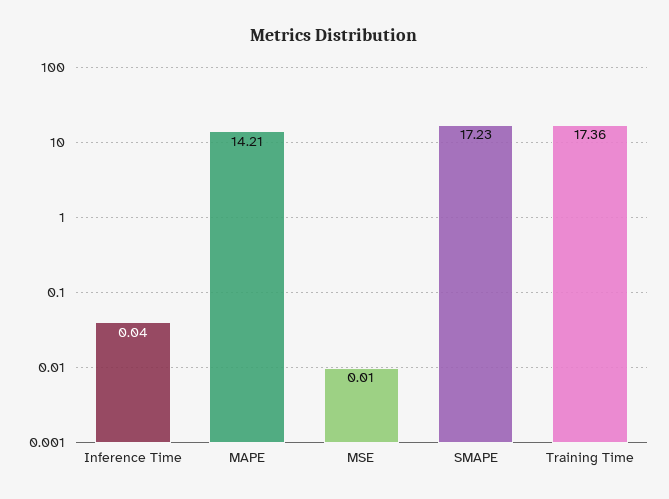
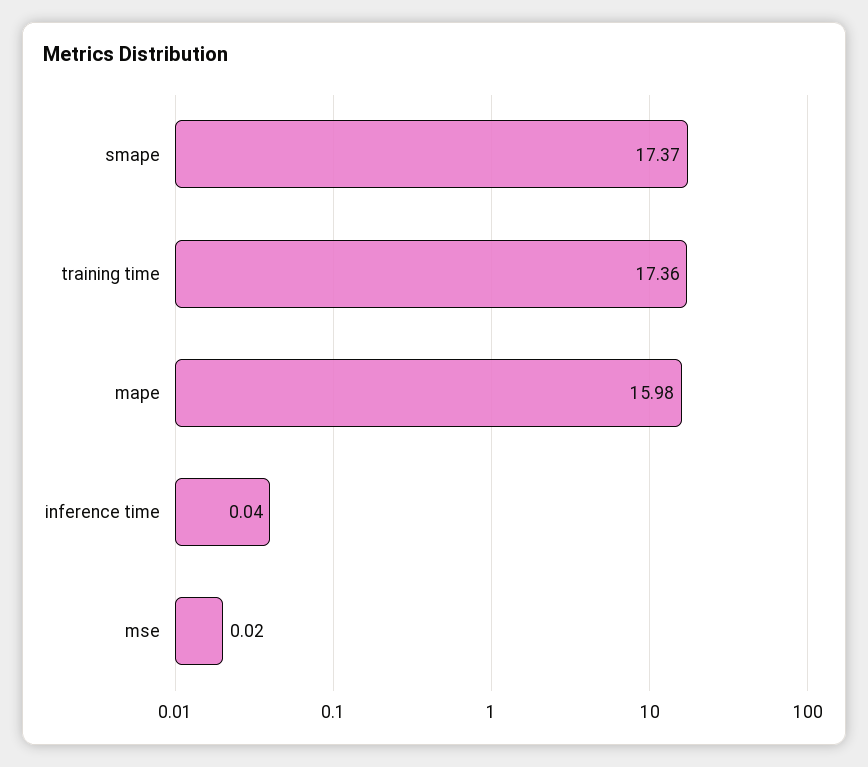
  {
    "Inference Time": 0.04,
-   "MAPE": 14.21,
+   "MAPE": 15.98,
-   "MSE": 0.01,
+   "MSE": 0.02,
-   "SMAPE": 17.23,
+   "SMAPE": 17.37,
    "Training Time": 17.36
  }

